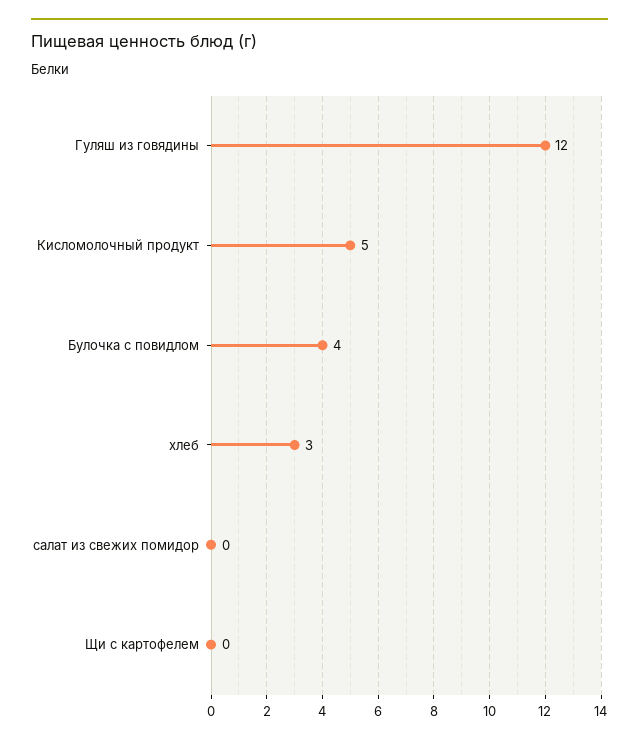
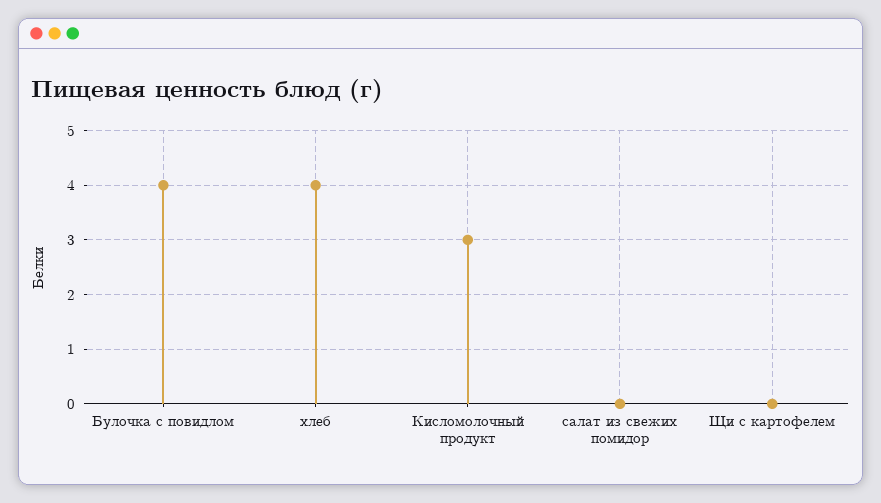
  {
-   "Гуляш из говядины": 12,
-   "Кисломолочный продукт": 5,
+   "Кисломолочный продукт": 3,
    "Булочка с повидлом": 4,
-   "хлеб": 3,
+   "хлеб": 4,
    "салат из свежих помидор": 0,
    "Щи с картофелем": 0
  }

